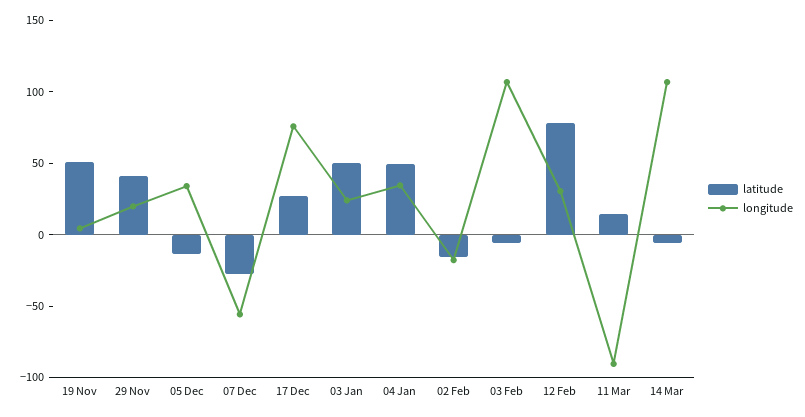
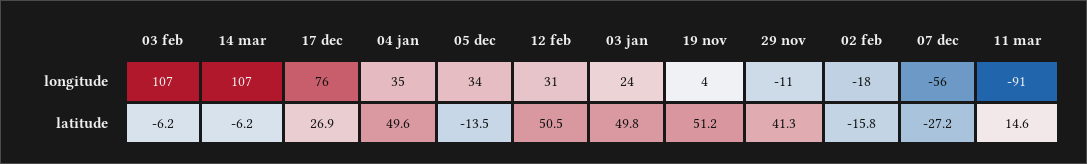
  {
    "latitude": {
      "19 Nov": 51.2,
      "29 Nov": 41.3,
      "05 Dec": -13.5,
      "07 Dec": -27.2,
      "17 Dec": 26.9,
      "03 Jan": 49.8,
      "04 Jan": 49.6,
      "02 Feb": -15.8,
      "03 Feb": -6.2,
-     "12 Feb": 80,
+     "12 Feb": 50.5,
      "11 Mar": 14.6,
      "14 Mar": -6.2
    },
    "longitude": {
      "19 Nov": 4,
-     "29 Nov": 20,
+     "29 Nov": -11,
      "05 Dec": 34,
      "07 Dec": -56,
      "17 Dec": 76,
      "03 Jan": 24,
      "04 Jan": 35,
      "02 Feb": -18,
      "03 Feb": 107,
      "12 Feb": 31,
      "11 Mar": -91,
      "14 Mar": 107
    }
  }

